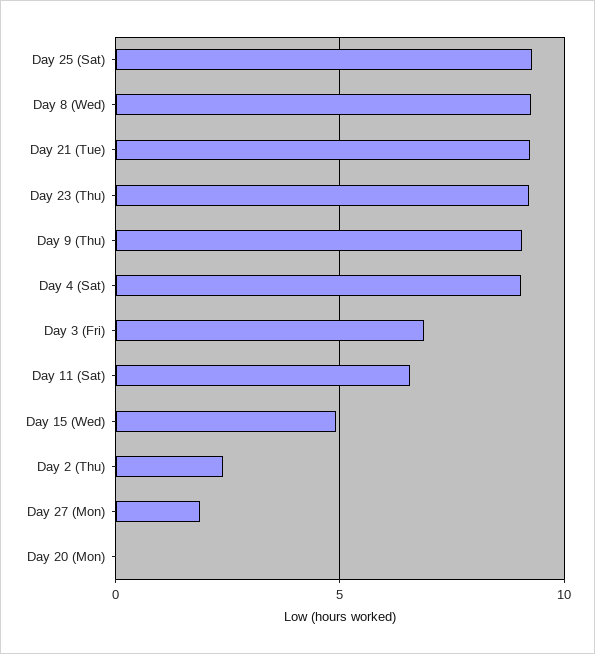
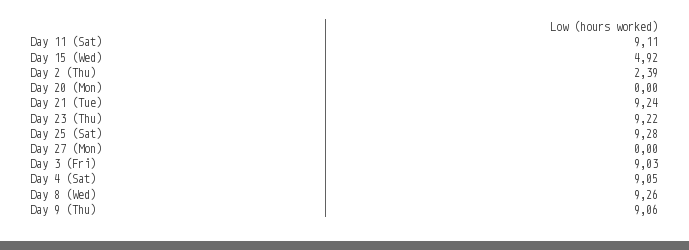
  {
    "Day 25 (Sat)": 9.28,
    "Day 8 (Wed)": 9.26,
    "Day 21 (Tue)": 9.24,
    "Day 23 (Thu)": 9.22,
    "Day 9 (Thu)": 9.06,
    "Day 4 (Sat)": 9.05,
-   "Day 3 (Fri)": 7,
+   "Day 3 (Fri)": 9.03,
-   "Day 11 (Sat)": 6.5,
+   "Day 11 (Sat)": 9.11,
    "Day 15 (Wed)": 4.92,
    "Day 2 (Thu)": 2.39,
-   "Day 27 (Mon)": 2,
+   "Day 27 (Mon)": 0,
    "Day 20 (Mon)": 0
  }

